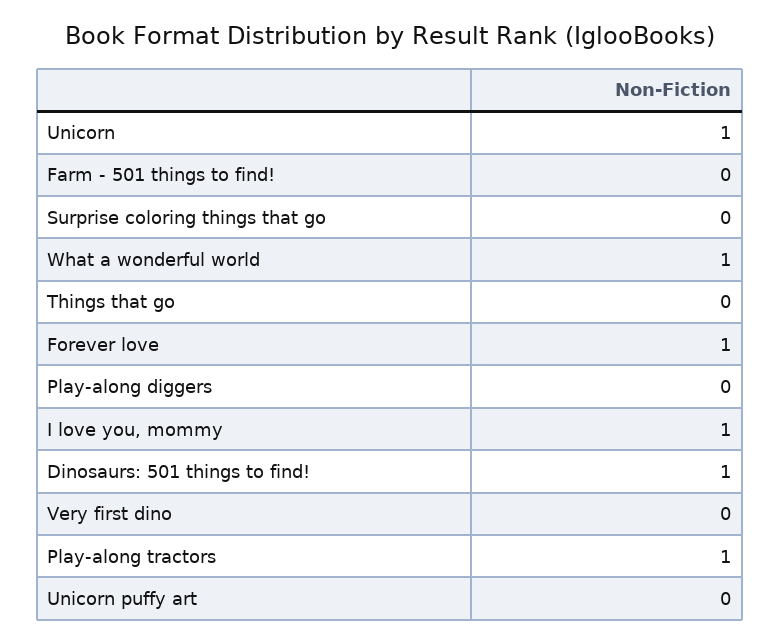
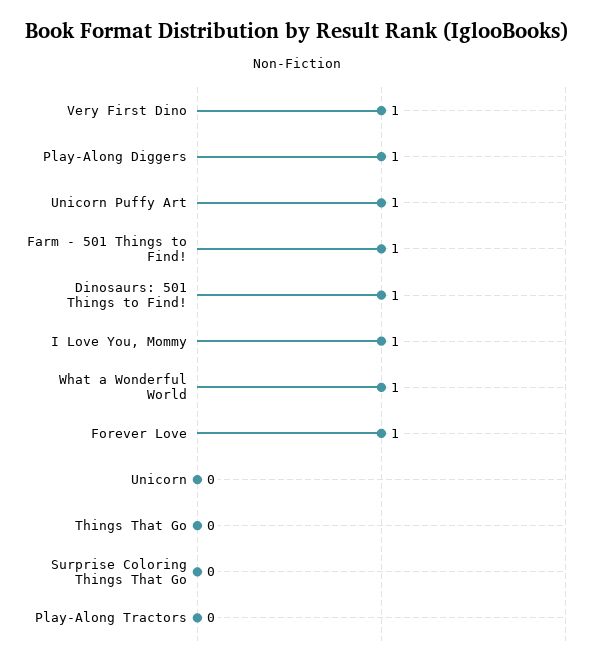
  {
-   "Unicorn": 1,
+   "Unicorn": 0,
-   "Farm - 501 things to find!": 0,
+   "Farm - 501 things to find!": 1,
    "Surprise coloring things that go": 0,
    "What a wonderful world": 1,
    "Things that go": 0,
    "Forever love": 1,
-   "Play-along diggers": 0,
+   "Play-along diggers": 1,
    "I love you, mommy": 1,
    "Dinosaurs: 501 things to find!": 1,
-   "Very first dino": 0,
+   "Very first dino": 1,
-   "Play-along tractors": 1,
+   "Play-along tractors": 0,
-   "Unicorn puffy art": 0
+   "Unicorn puffy art": 1
  }

